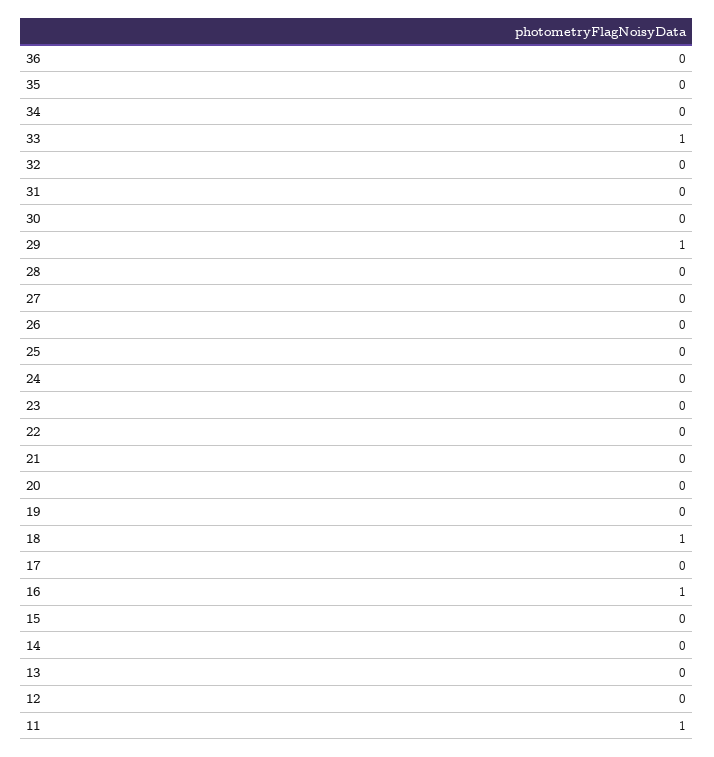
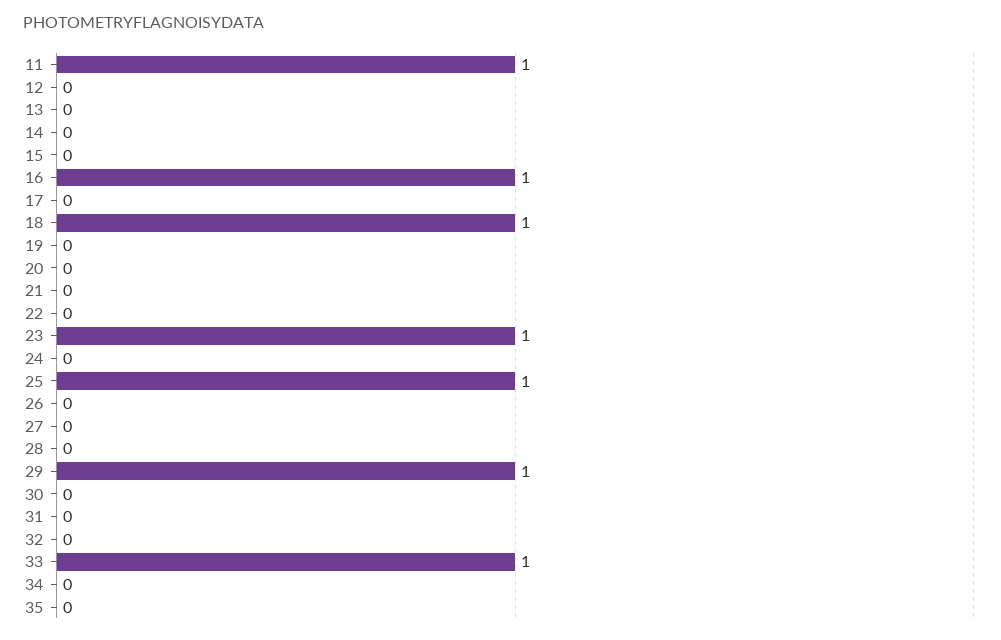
  {
-   "36": 0,
    "35": 0,
    "34": 0,
    "33": 1,
    "32": 0,
    "31": 0,
    "30": 0,
    "29": 1,
    "28": 0,
    "27": 0,
    "26": 0,
-   "25": 0,
+   "25": 1,
    "24": 0,
-   "23": 0,
+   "23": 1,
    "22": 0,
    "21": 0,
    "20": 0,
    "19": 0,
    "18": 1,
    "17": 0,
    "16": 1,
    "15": 0,
    "14": 0,
    "13": 0,
    "12": 0,
    "11": 1
  }

